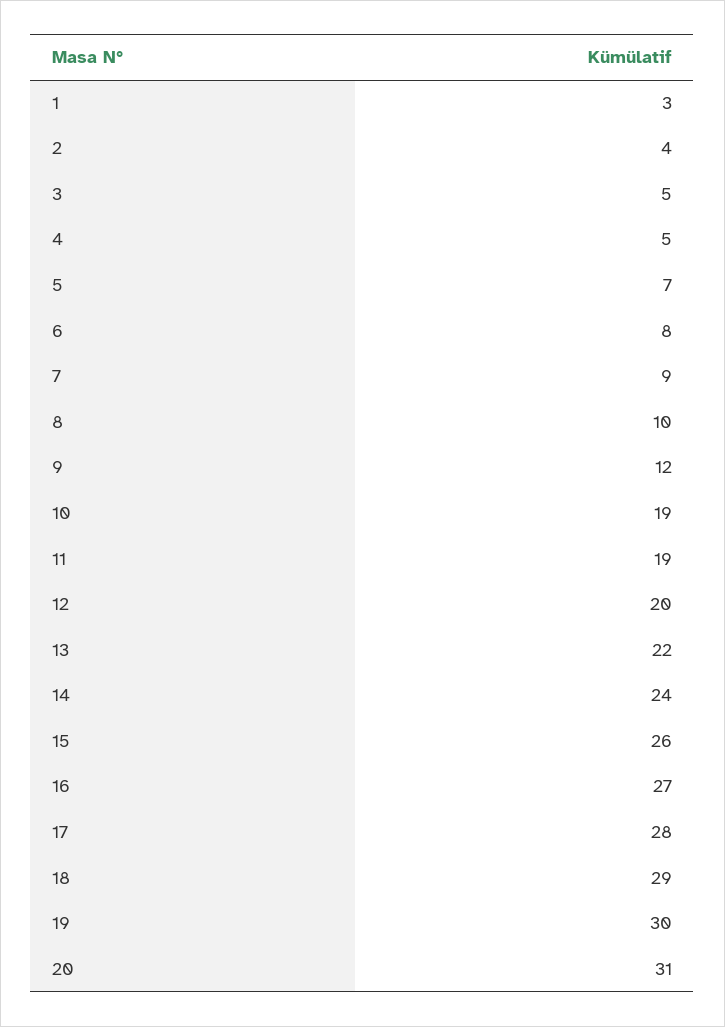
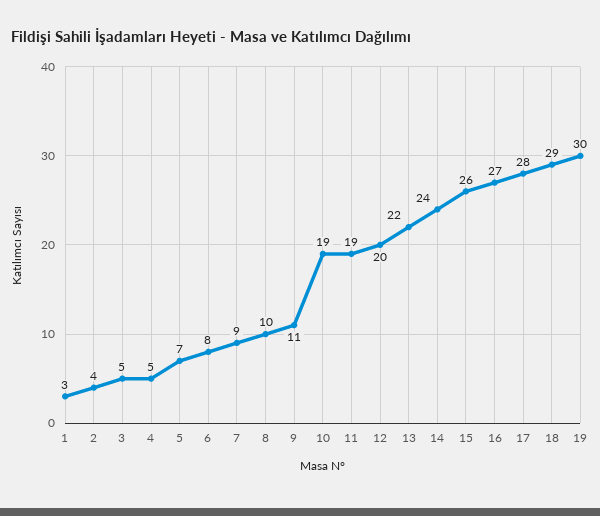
  {
    "1": 3,
    "2": 4,
    "3": 5,
    "4": 5,
    "5": 7,
    "6": 8,
    "7": 9,
    "8": 10,
-   "9": 12,
+   "9": 11,
    "10": 19,
    "11": 19,
    "12": 20,
    "13": 22,
    "14": 24,
    "15": 26,
    "16": 27,
    "17": 28,
    "18": 29,
-   "19": 30,
+   "19": 30
-   "20": 31
  }

